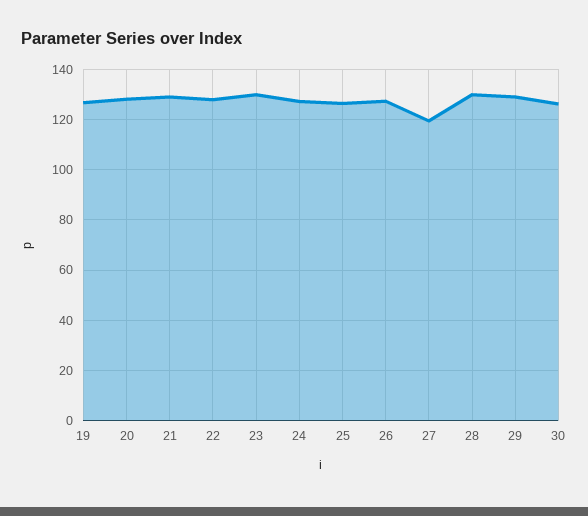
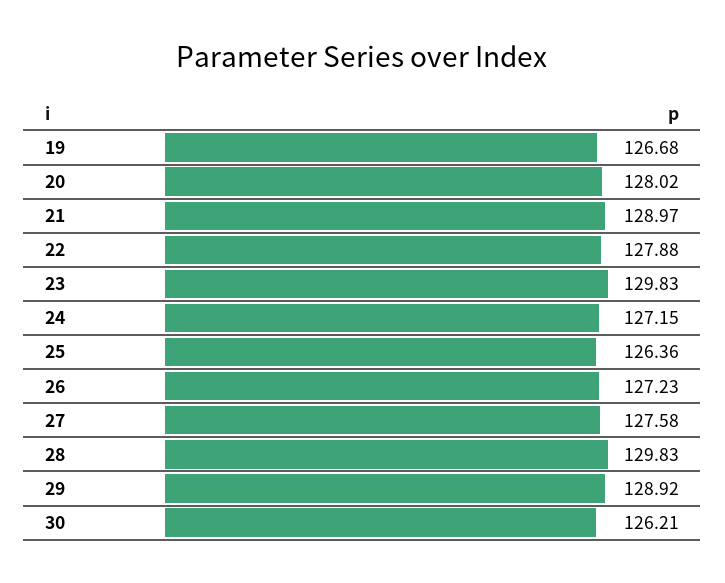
  {
    "19": 126.68,
    "20": 128.02,
    "21": 128.97,
    "22": 127.88,
    "23": 129.83,
    "24": 127.15,
    "25": 126.36,
    "26": 127.23,
-   "27": 120,
+   "27": 127.58,
    "28": 129.83,
    "29": 128.92,
    "30": 126.21
  }

